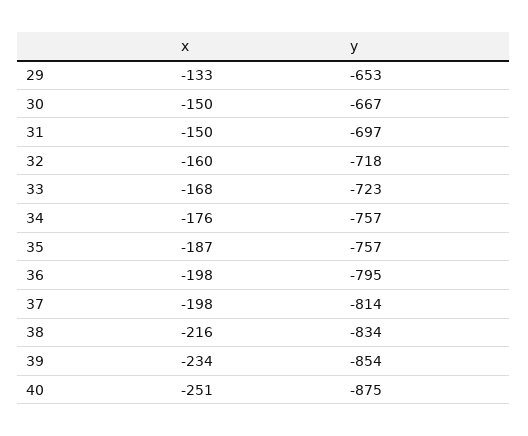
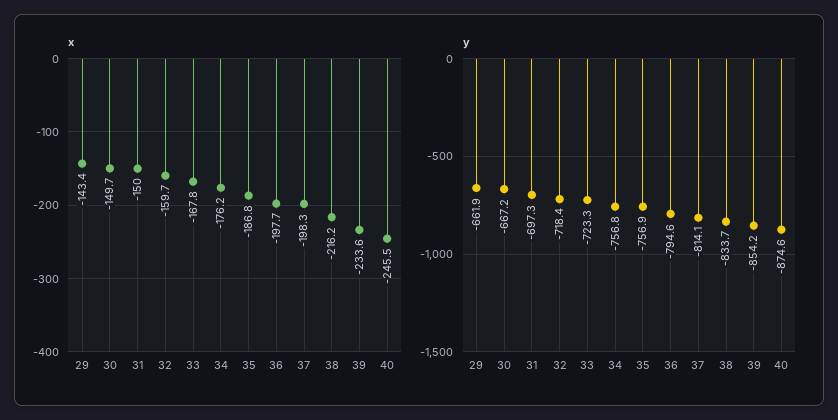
  {
    "x": {
-     "29": -133,
+     "29": -143.4,
      "30": -149.7,
      "31": -150,
      "32": -159.7,
      "33": -167.8,
      "34": -176.2,
      "35": -186.8,
      "36": -197.7,
      "37": -198.3,
      "38": -216.2,
      "39": -233.6,
-     "40": -251
+     "40": -245.5
    },
    "y": {
-     "29": -653,
+     "29": -661.9,
      "30": -667.2,
      "31": -697.3,
      "32": -718.4,
      "33": -723.3,
      "34": -756.8,
      "35": -756.9,
      "36": -794.6,
      "37": -814.1,
      "38": -833.7,
      "39": -854.2,
      "40": -874.6
    }
  }

